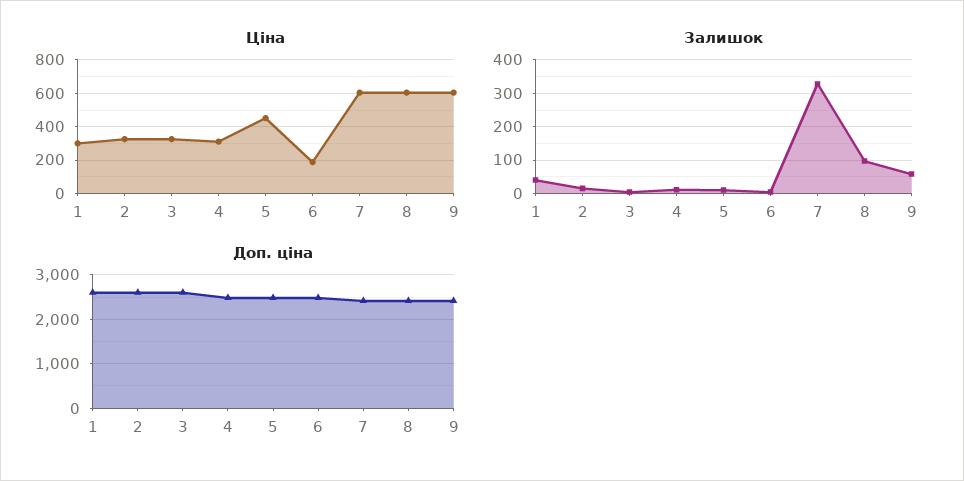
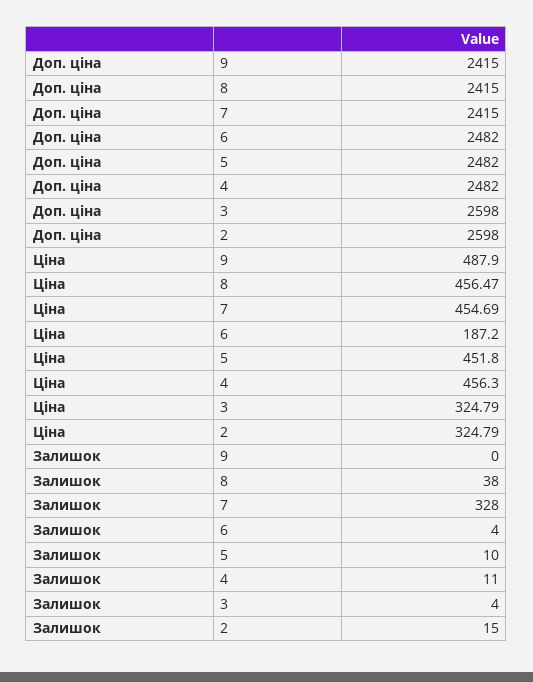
  {
    "Ціна": {
-     "1": 300,
      "2": 324.79,
      "3": 324.79,
-     "4": 300,
+     "4": 456.3,
      "5": 451.8,
      "6": 187.2,
-     "7": 600,
+     "7": 454.69,
-     "8": 600,
+     "8": 456.47,
-     "9": 600
+     "9": 487.9
    },
    "Залишок": {
-     "1": 40,
      "2": 15,
      "3": 4,
      "4": 11,
      "5": 10,
      "6": 4,
      "7": 328,
-     "8": 100,
+     "8": 38,
-     "9": 60
+     "9": 0
    },
    "Доп. ціна": {
-     "1": 2600,
      "2": 2598,
      "3": 2598,
      "4": 2482,
      "5": 2482,
      "6": 2482,
      "7": 2415,
      "8": 2415,
      "9": 2415
    }
  }

